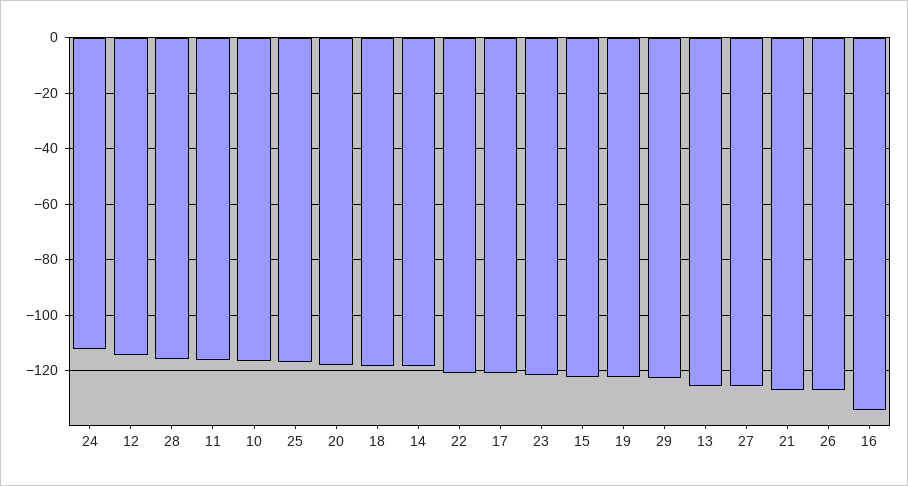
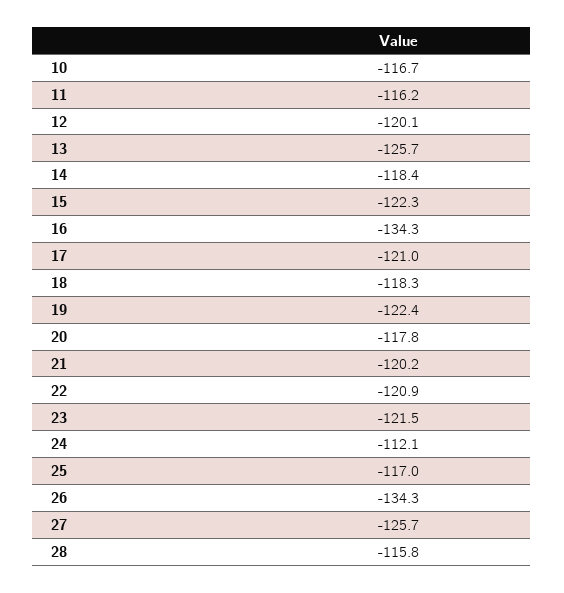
  {
    "24": -112.1,
-   "12": -115,
+   "12": -120.1,
    "28": -115.8,
    "11": -116.2,
    "10": -116.7,
    "25": -117,
    "20": -117.8,
    "18": -118.3,
    "14": -118.4,
    "22": -120.9,
    "17": -121,
    "23": -121.5,
    "15": -122.3,
    "19": -122.4,
-   "29": -122.5,
    "13": -125.7,
    "27": -125.7,
-   "21": -127.5,
+   "21": -120.2,
-   "26": -127.5,
+   "26": -134.3,
    "16": -134.3
  }

